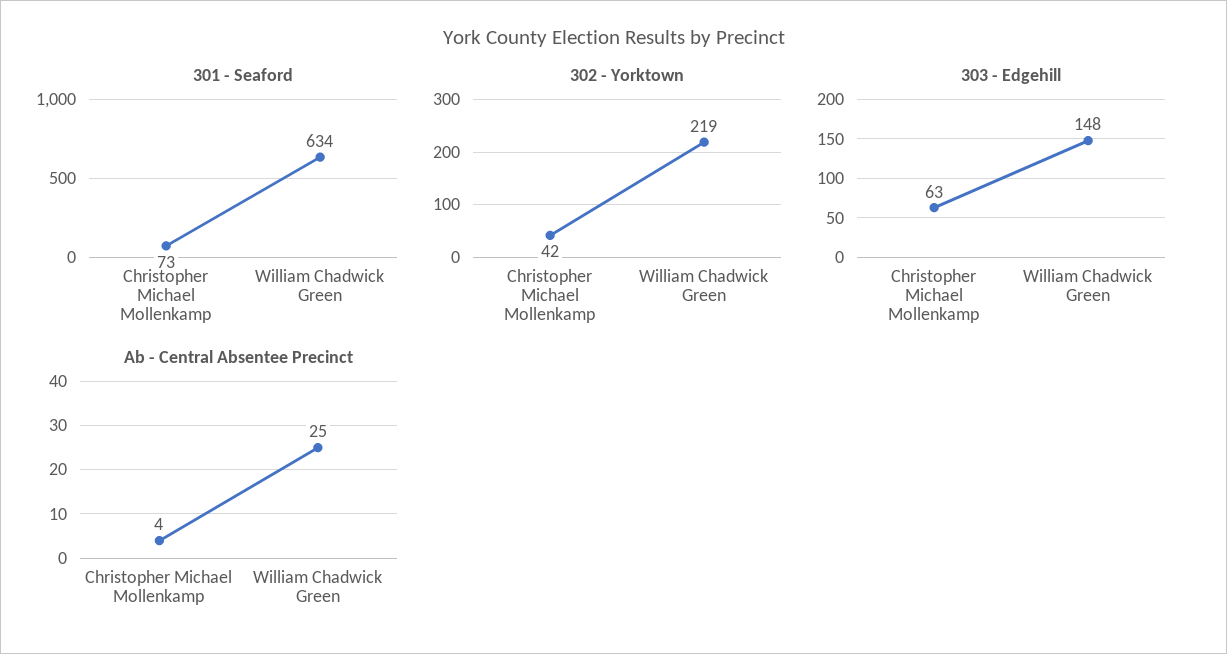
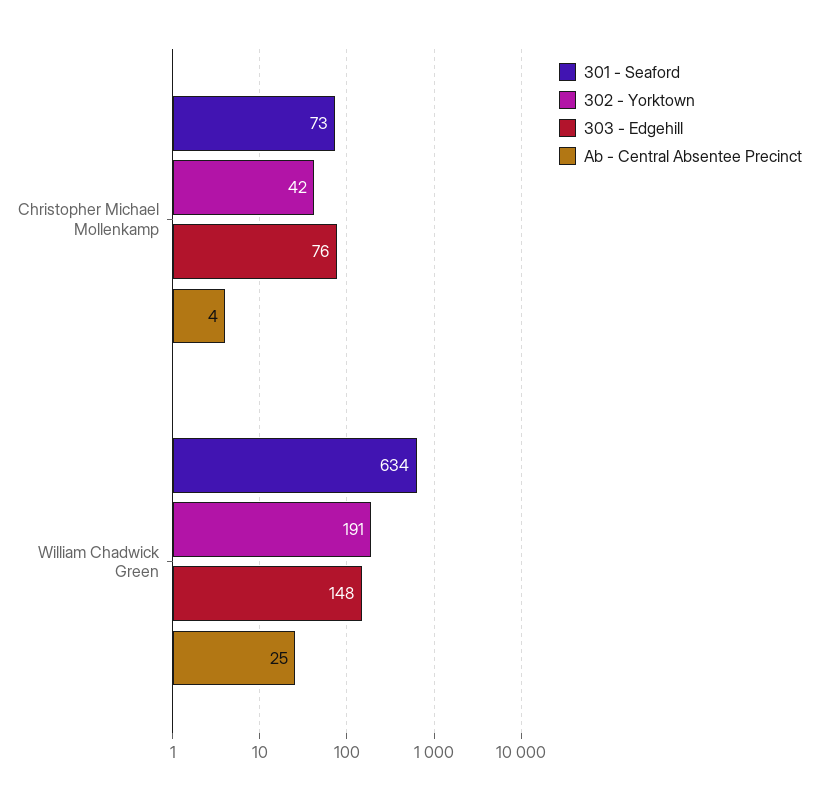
  {
    "301 - Seaford": {
      "Christopher Michael Mollenkamp": 73,
      "William Chadwick Green": 634
    },
    "302 - Yorktown": {
      "Christopher Michael Mollenkamp": 42,
-     "William Chadwick Green": 219
+     "William Chadwick Green": 191
    },
    "303 - Edgehill": {
-     "Christopher Michael Mollenkamp": 63,
+     "Christopher Michael Mollenkamp": 76,
      "William Chadwick Green": 148
    },
    "Ab - Central Absentee Precinct": {
      "Christopher Michael Mollenkamp": 4,
      "William Chadwick Green": 25
    }
  }

